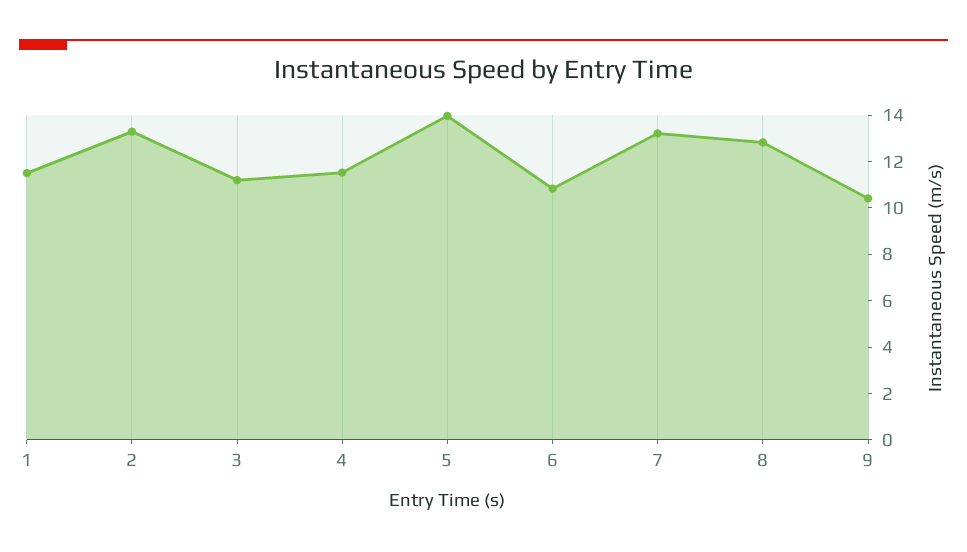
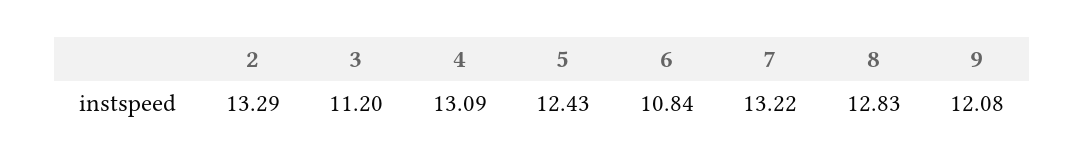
  {
-   "1": 11.5,
    "2": 13.29,
    "3": 11.2,
-   "4": 11.5,
+   "4": 13.09,
-   "5": 14,
+   "5": 12.43,
    "6": 10.84,
    "7": 13.22,
    "8": 12.83,
-   "9": 10.5
+   "9": 12.08
  }

